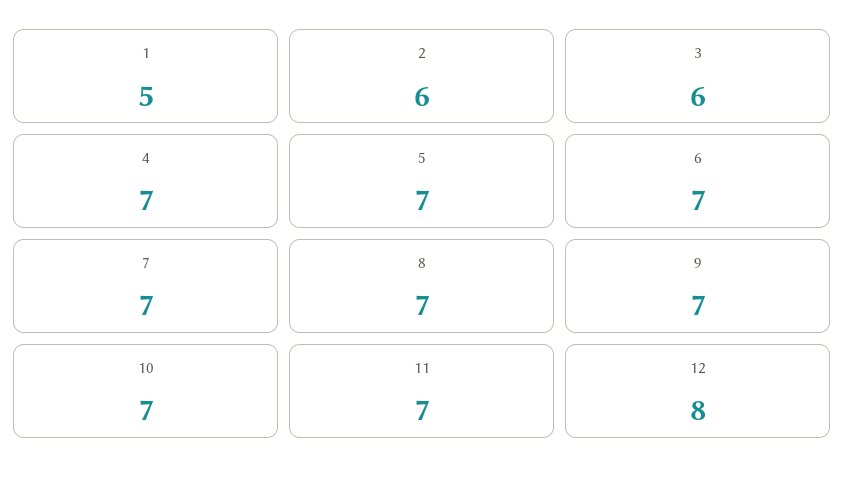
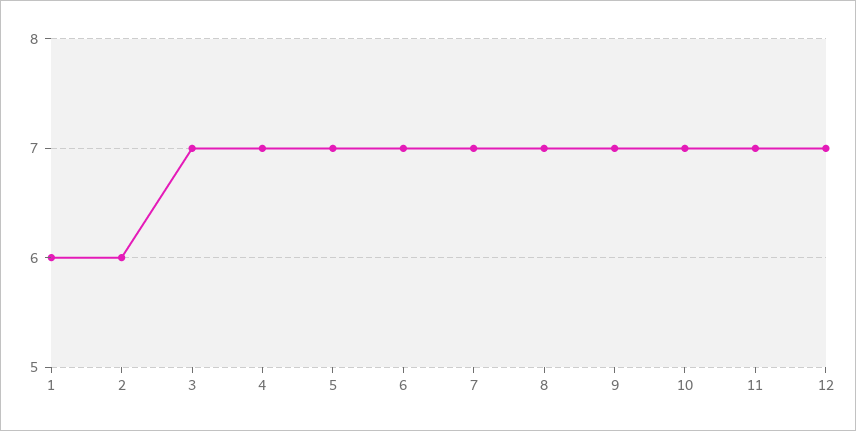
  {
-   "1": 5,
+   "1": 6,
    "2": 6,
-   "3": 6,
+   "3": 7,
    "4": 7,
    "5": 7,
    "6": 7,
    "7": 7,
    "8": 7,
    "9": 7,
    "10": 7,
    "11": 7,
-   "12": 8
+   "12": 7
  }

